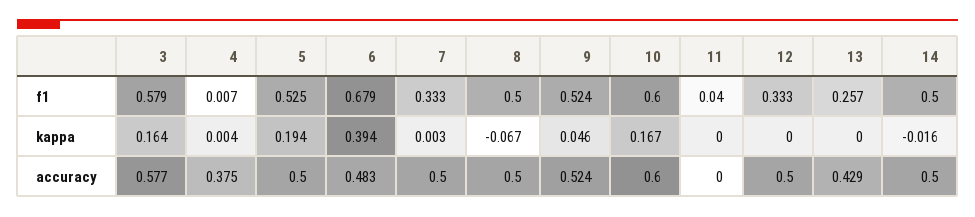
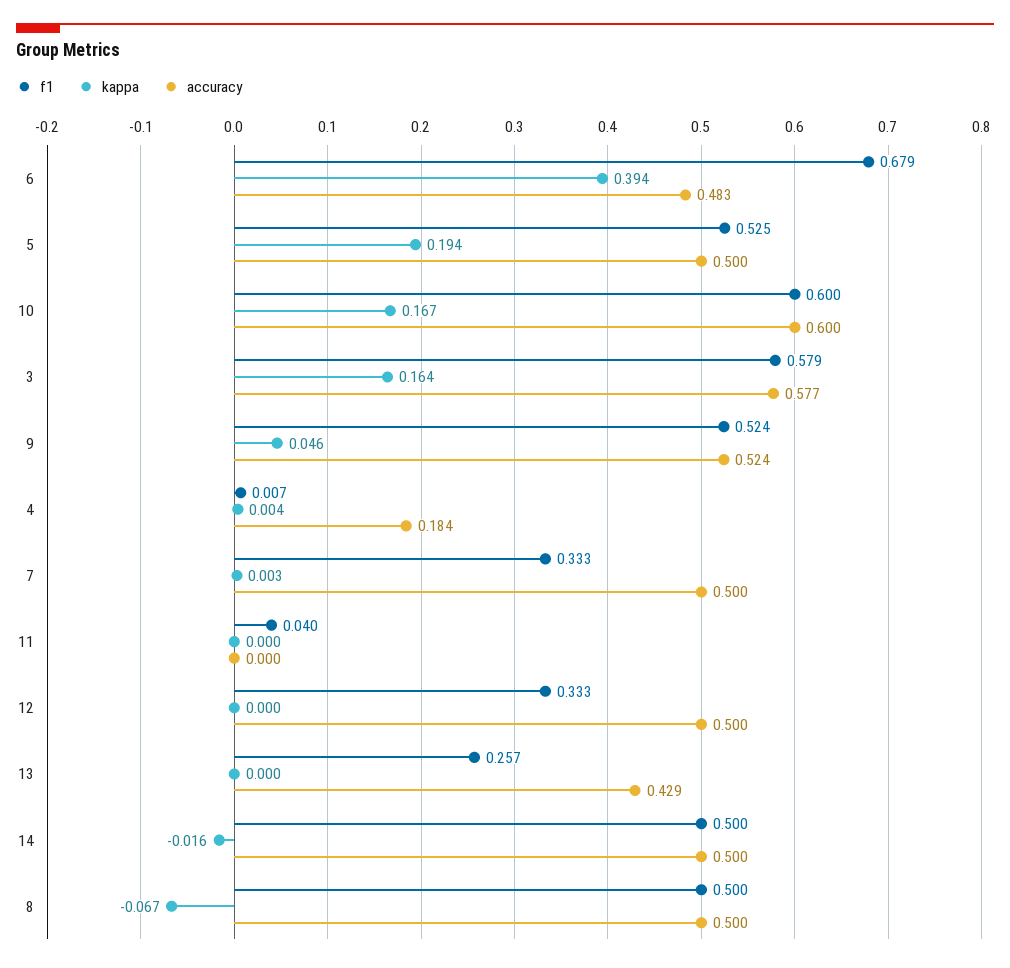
  {
    "f1": {
      "3": 0.579,
      "4": 0.007,
      "5": 0.525,
      "6": 0.679,
      "7": 0.333,
      "8": 0.5,
      "9": 0.524,
      "10": 0.6,
      "11": 0.04,
      "12": 0.333,
      "13": 0.257,
      "14": 0.5
    },
    "kappa": {
      "3": 0.164,
      "4": 0.004,
      "5": 0.194,
      "6": 0.394,
      "7": 0.003,
      "8": -0.067,
      "9": 0.046,
      "10": 0.167,
      "11": 0,
      "12": 0,
      "13": 0,
      "14": -0.016
    },
    "accuracy": {
      "3": 0.577,
-     "4": 0.375,
+     "4": 0.184,
      "5": 0.5,
      "6": 0.483,
      "7": 0.5,
      "8": 0.5,
      "9": 0.524,
      "10": 0.6,
      "11": 0,
      "12": 0.5,
      "13": 0.429,
      "14": 0.5
    }
  }

